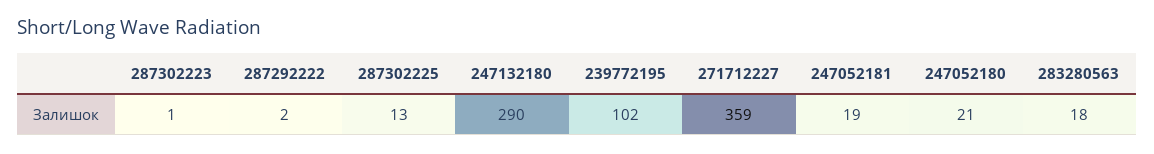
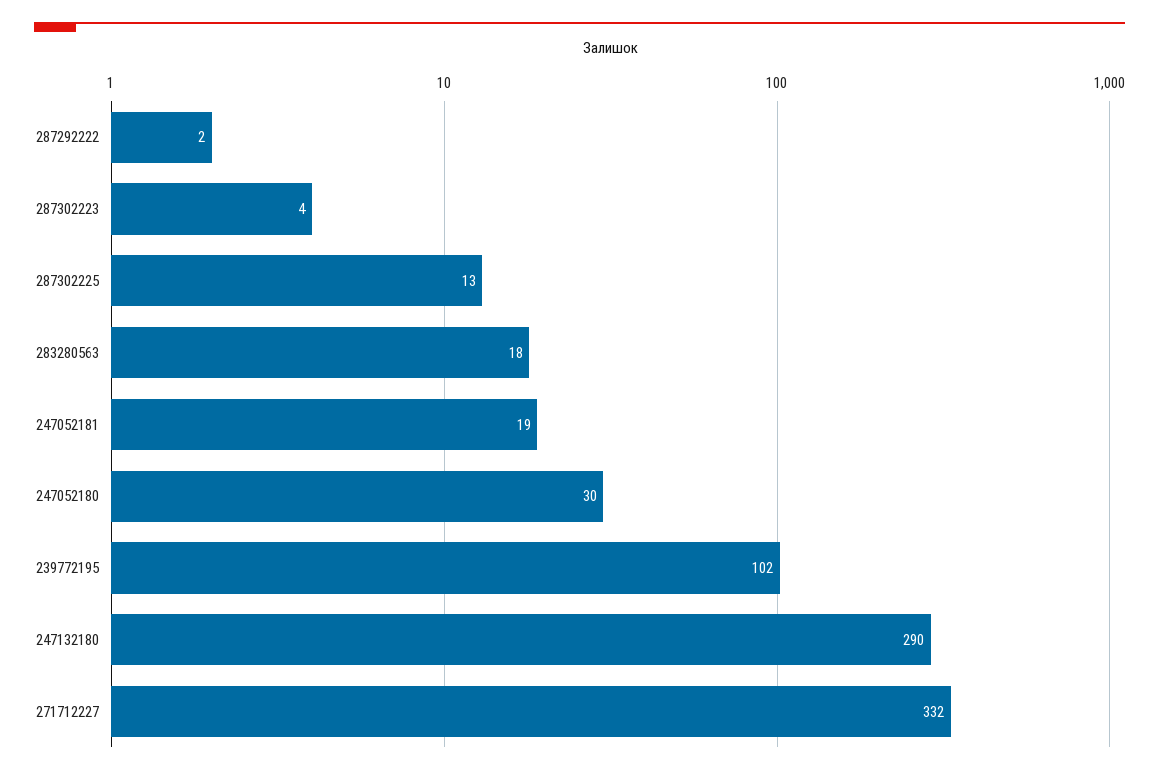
  {
-   "287302223": 1,
+   "287302223": 4,
    "287292222": 2,
    "287302225": 13,
    "247132180": 290,
    "239772195": 102,
-   "271712227": 359,
+   "271712227": 332,
    "247052181": 19,
-   "247052180": 21,
+   "247052180": 30,
    "283280563": 18
  }

